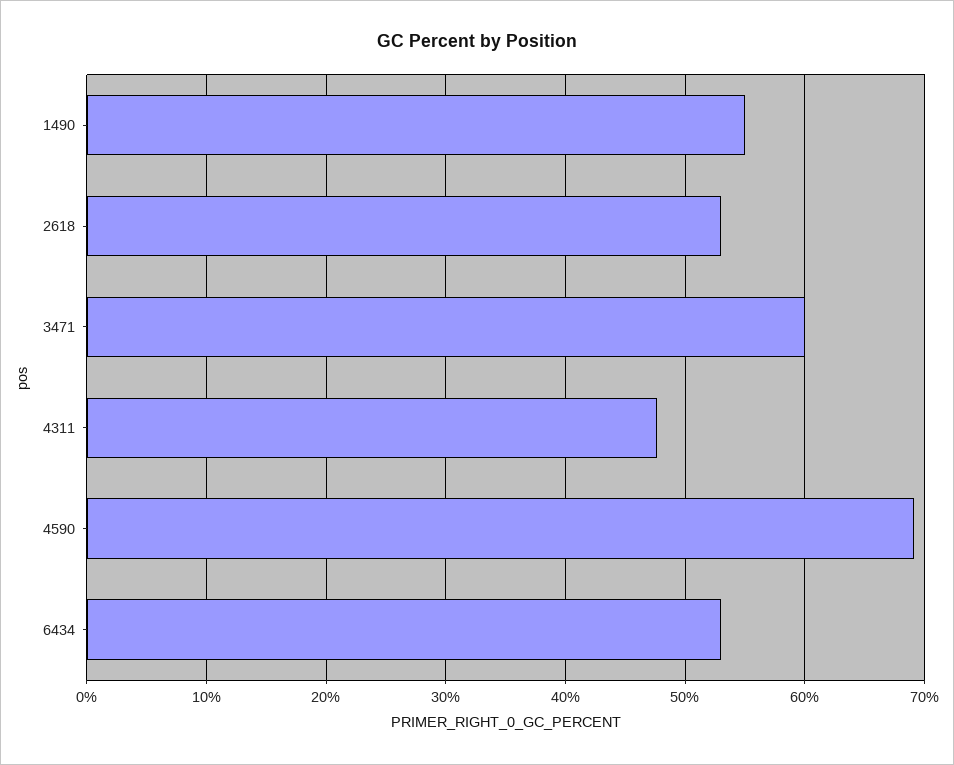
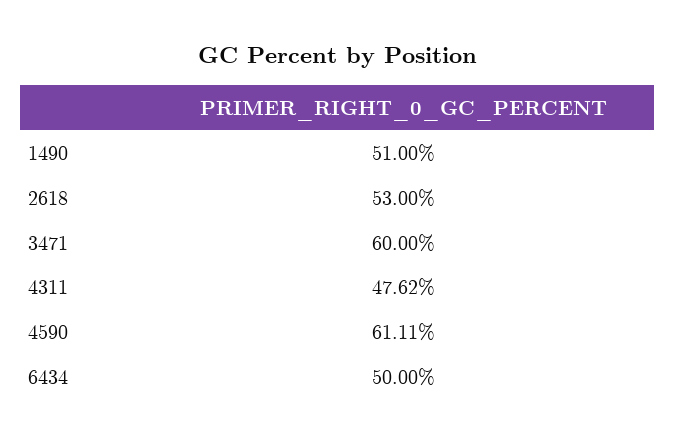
  {
-   "1490": 55,
+   "1490": 51,
    "2618": 53,
    "3471": 60,
    "4311": 47.62,
-   "4590": 69,
+   "4590": 61.11,
-   "6434": 53
+   "6434": 50
  }

